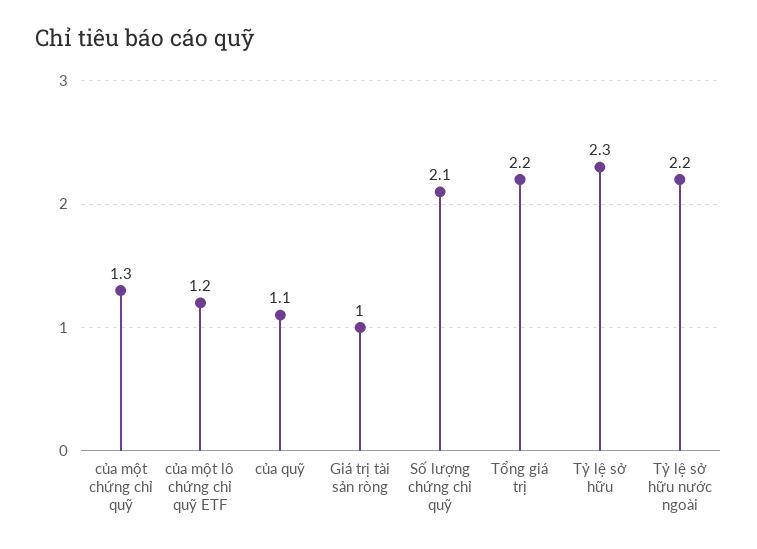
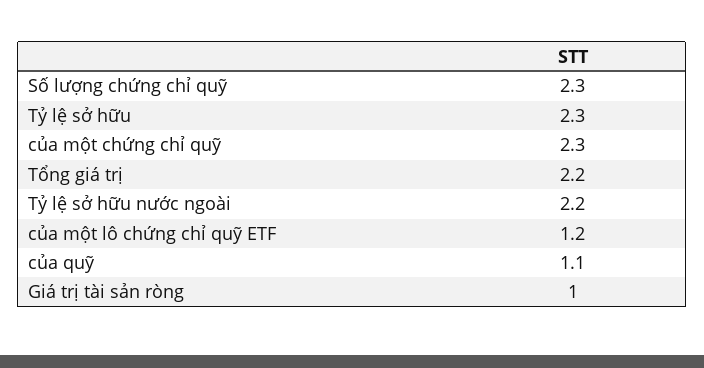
  {
-   "của một chứng chỉ quỹ": 1.3,
+   "của một chứng chỉ quỹ": 2.3,
    "của một lô chứng chỉ quỹ ETF": 1.2,
    "của quỹ": 1.1,
    "Giá trị tài sản ròng": 1,
-   "Số lượng chứng chỉ quỹ": 2.1,
+   "Số lượng chứng chỉ quỹ": 2.3,
    "Tổng giá trị": 2.2,
    "Tỷ lệ sở hữu": 2.3,
    "Tỷ lệ sở hữu nước ngoài": 2.2
  }

